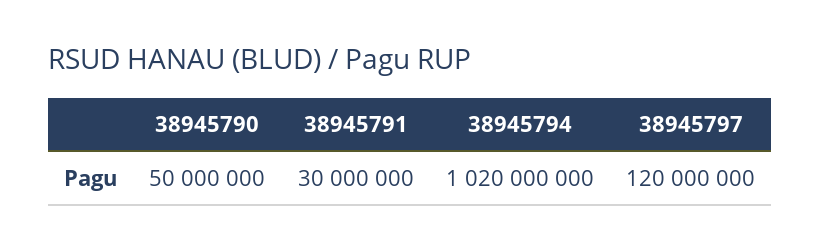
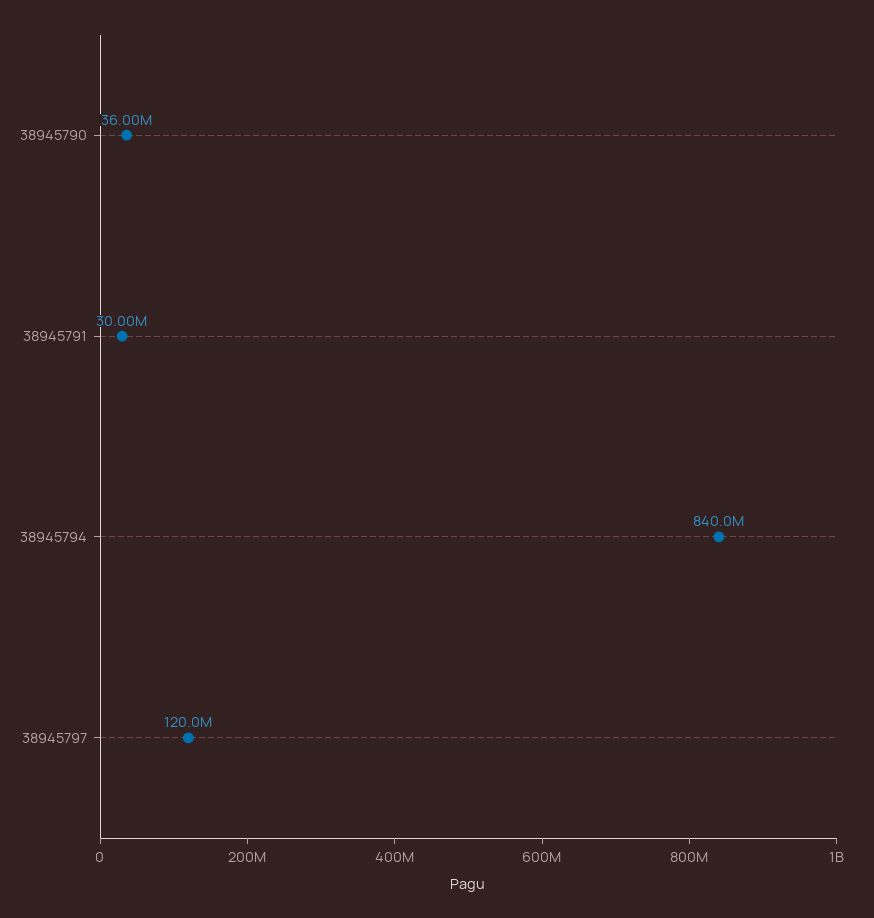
  {
-   "38945790": 50000000,
+   "38945790": 36000000,
    "38945791": 30000000,
-   "38945794": 1020000000,
+   "38945794": 840000000,
    "38945797": 120000000
  }

